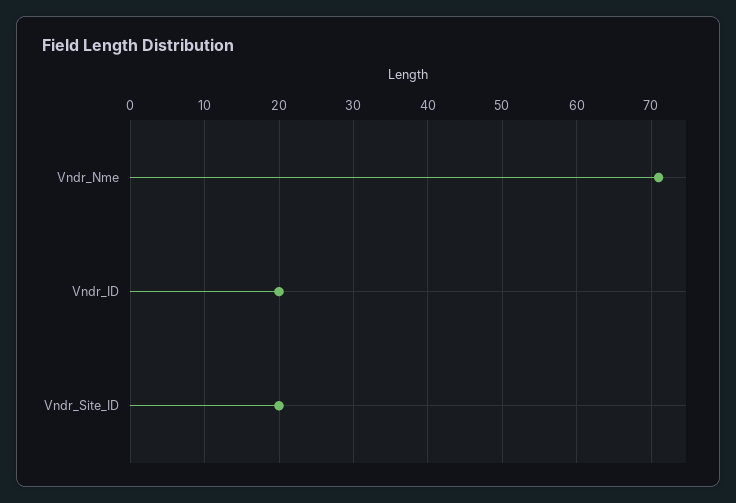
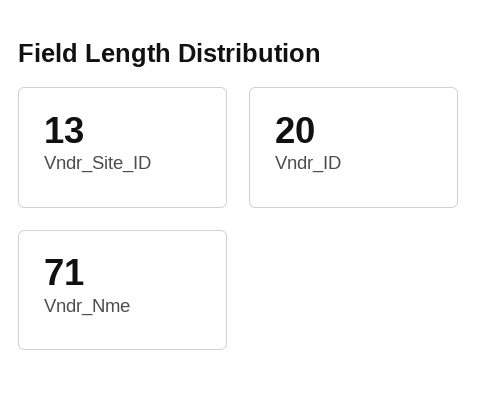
  {
    "Vndr_Nme": 71,
    "Vndr_ID": 20,
-   "Vndr_Site_ID": 20
+   "Vndr_Site_ID": 13
  }

